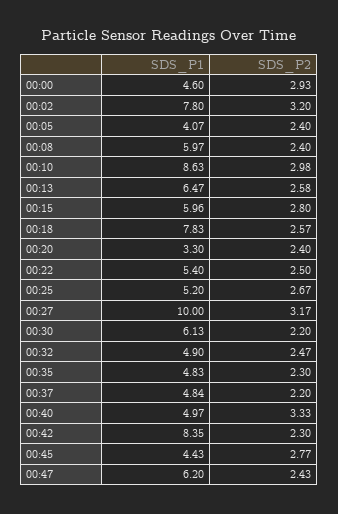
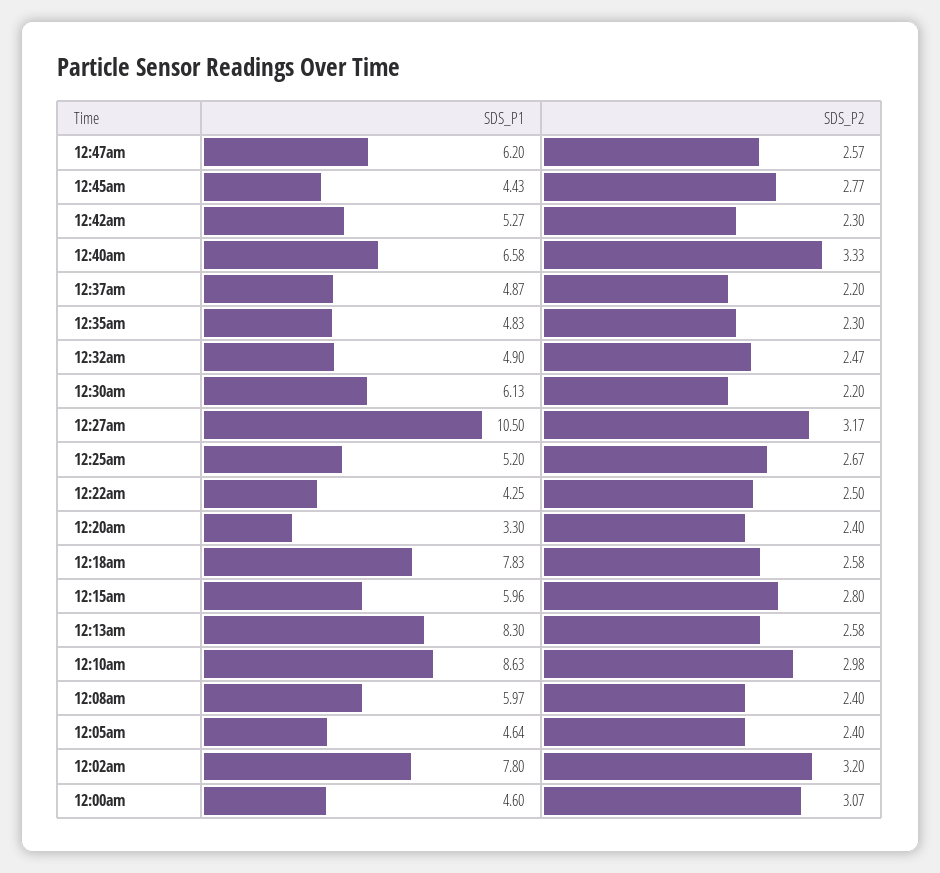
  {
    "SDS_P1": {
      "00:00": 4.6,
      "00:02": 7.8,
-     "00:05": 4.07,
+     "00:05": 4.64,
      "00:08": 5.97,
      "00:10": 8.63,
-     "00:13": 6.47,
+     "00:13": 8.3,
      "00:15": 5.96,
      "00:18": 7.83,
      "00:20": 3.3,
-     "00:22": 5.4,
+     "00:22": 4.25,
      "00:25": 5.2,
-     "00:27": 10,
+     "00:27": 10.5,
      "00:30": 6.13,
      "00:32": 4.9,
      "00:35": 4.83,
-     "00:37": 4.84,
+     "00:37": 4.87,
-     "00:40": 4.97,
+     "00:40": 6.58,
-     "00:42": 8.35,
+     "00:42": 5.27,
      "00:45": 4.43,
      "00:47": 6.2
    },
    "SDS_P2": {
-     "00:00": 2.93,
+     "00:00": 3.07,
      "00:02": 3.2,
      "00:05": 2.4,
      "00:08": 2.4,
      "00:10": 2.98,
      "00:13": 2.58,
      "00:15": 2.8,
-     "00:18": 2.57,
+     "00:18": 2.58,
      "00:20": 2.4,
      "00:22": 2.5,
      "00:25": 2.67,
      "00:27": 3.17,
      "00:30": 2.2,
      "00:32": 2.47,
      "00:35": 2.3,
      "00:37": 2.2,
      "00:40": 3.33,
      "00:42": 2.3,
      "00:45": 2.77,
-     "00:47": 2.43
+     "00:47": 2.57
    }
  }

